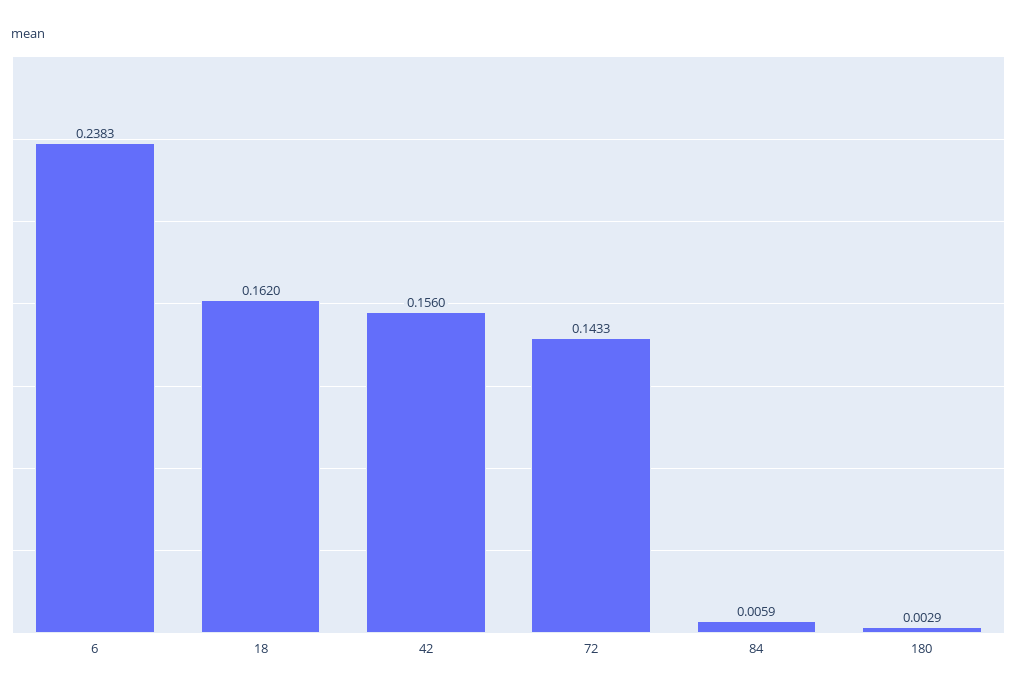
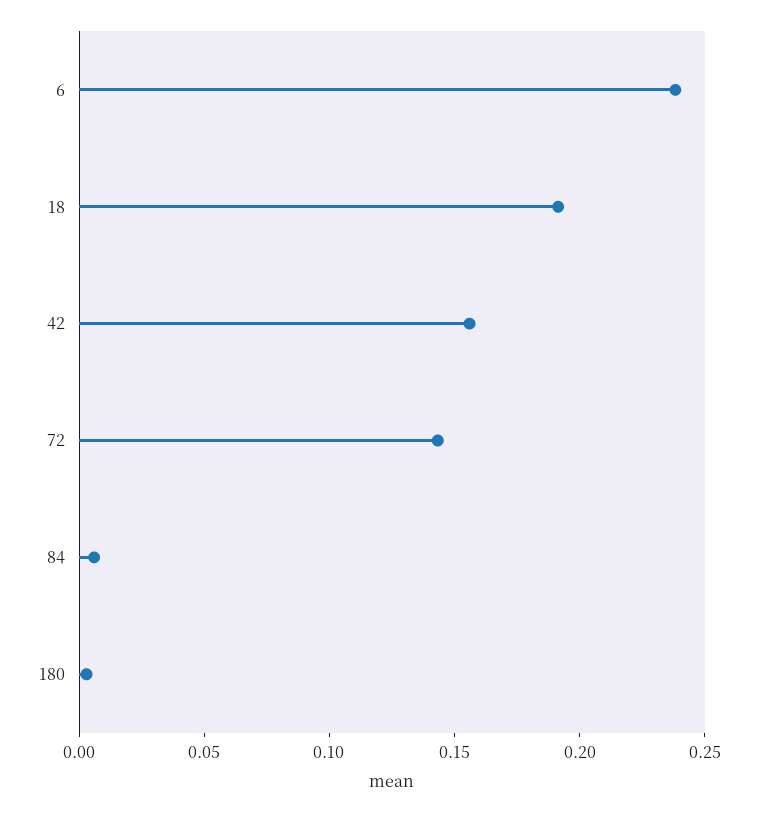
  {
    "6": 0.2383,
-   "18": 0.162,
+   "18": 0.19,
    "42": 0.156,
    "72": 0.1433,
    "84": 0.0059,
    "180": 0.0029
  }

